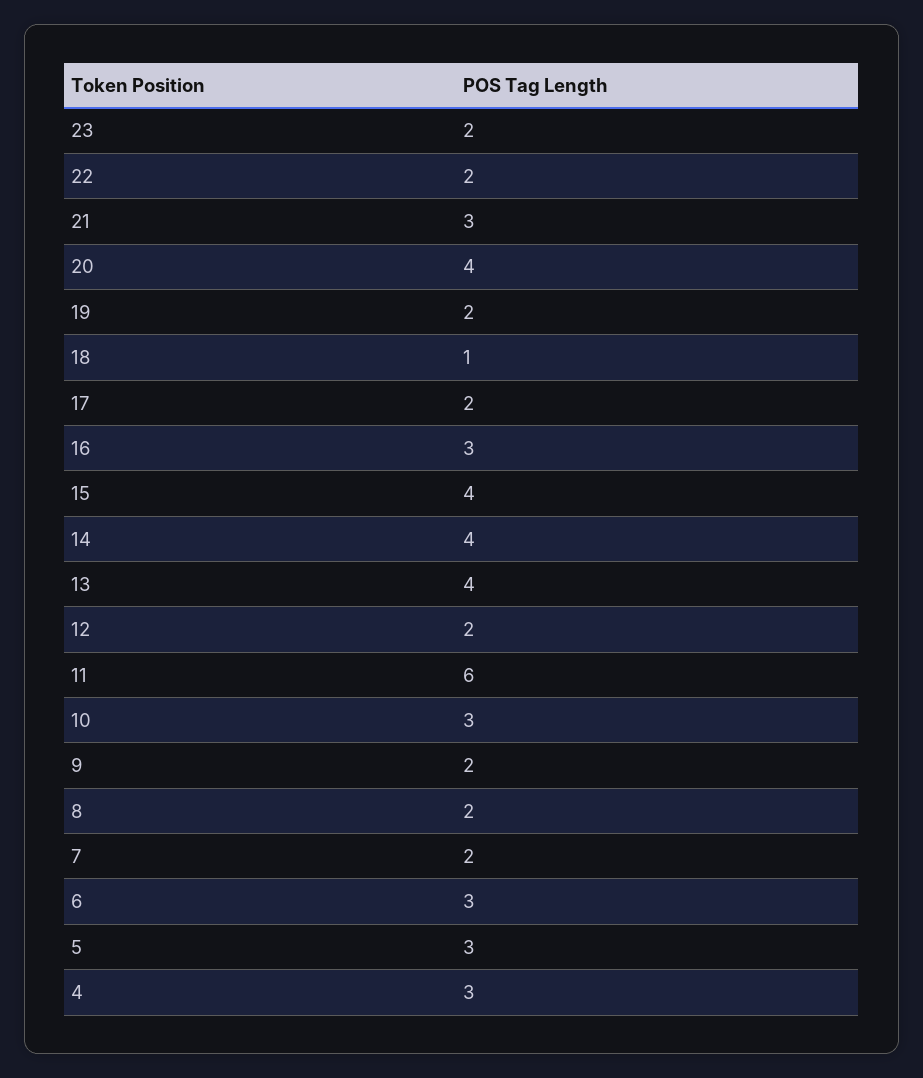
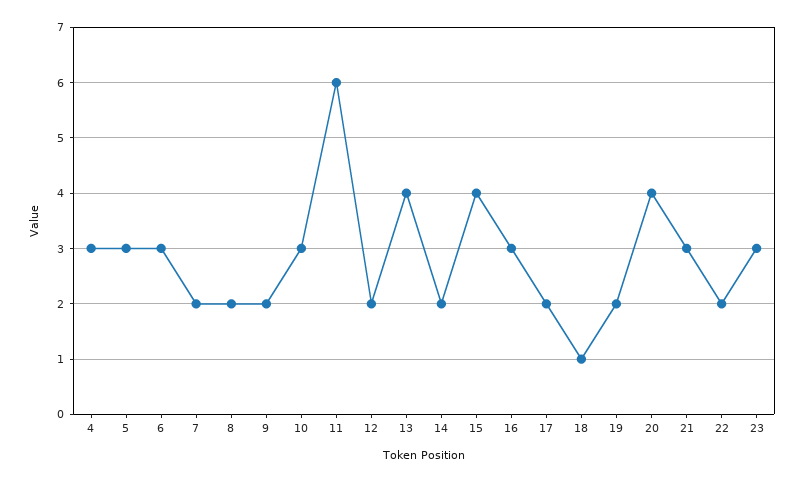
  {
-   "23": 2,
+   "23": 3,
    "22": 2,
    "21": 3,
    "20": 4,
    "19": 2,
    "18": 1,
    "17": 2,
    "16": 3,
    "15": 4,
-   "14": 4,
+   "14": 2,
    "13": 4,
    "12": 2,
    "11": 6,
    "10": 3,
    "9": 2,
    "8": 2,
    "7": 2,
    "6": 3,
    "5": 3,
    "4": 3
  }

